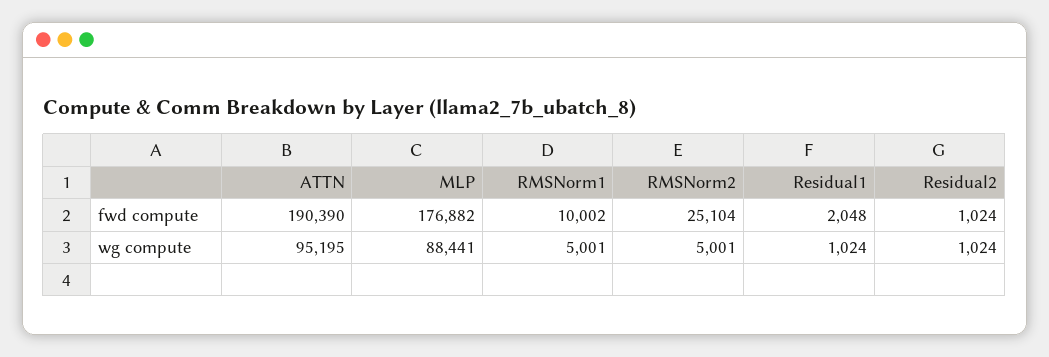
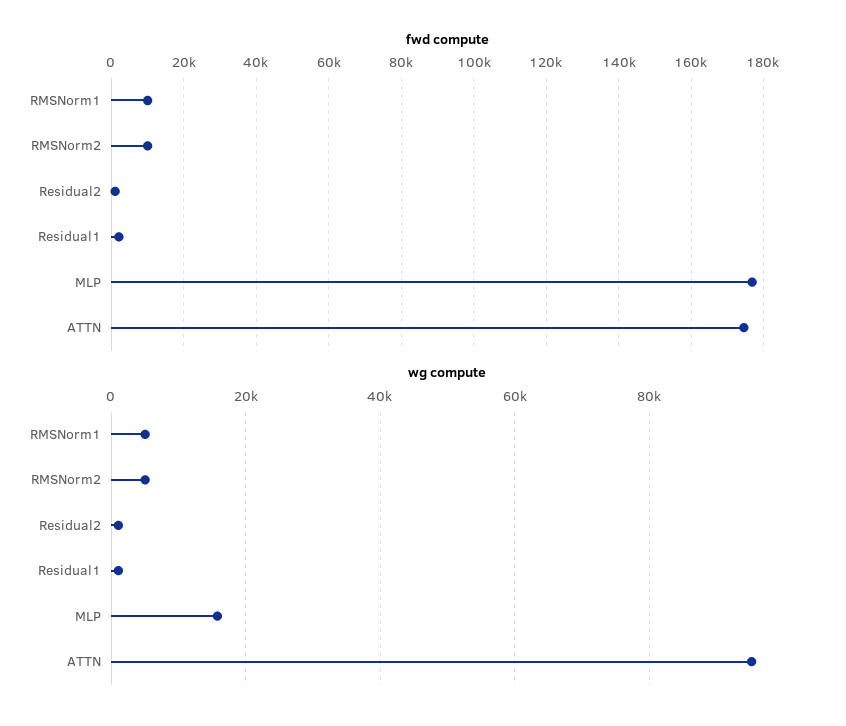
  {
    "fwd compute": {
-     "ATTN": 190390,
+     "ATTN": 174000,
      "MLP": 176882,
      "RMSNorm1": 10002,
-     "RMSNorm2": 25104,
+     "RMSNorm2": 10000,
      "Residual1": 2048,
      "Residual2": 1024
    },
    "wg compute": {
      "ATTN": 95195,
-     "MLP": 88441,
+     "MLP": 16000,
      "RMSNorm1": 5001,
      "RMSNorm2": 5001,
      "Residual1": 1024,
      "Residual2": 1024
    }
  }

